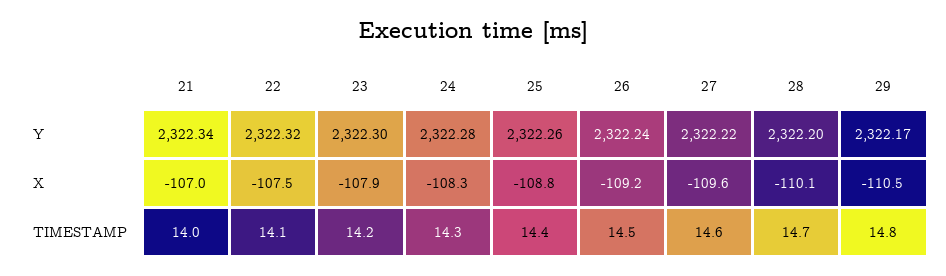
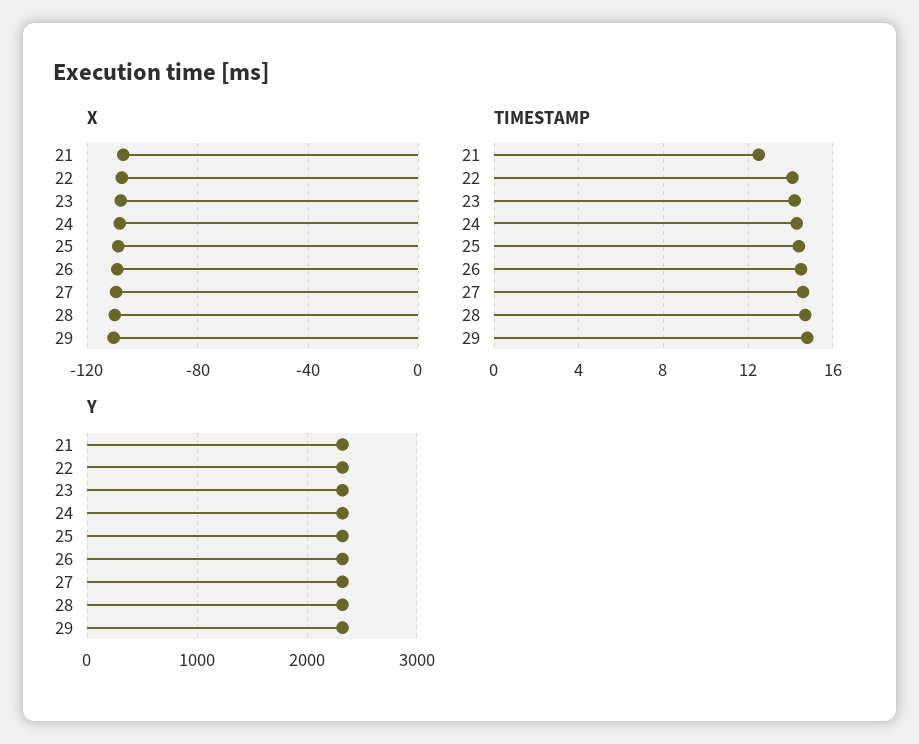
  {
    "Y": {
      "21": 2322.34,
      "22": 2322.32,
      "23": 2322.3,
      "24": 2322.28,
      "25": 2322.26,
      "26": 2322.24,
      "27": 2322.22,
      "28": 2322.2,
      "29": 2322.17
    },
    "X": {
      "21": -107,
      "22": -107.5,
      "23": -107.9,
      "24": -108.3,
      "25": -108.8,
      "26": -109.2,
      "27": -109.6,
      "28": -110.1,
      "29": -110.5
    },
    "TIMESTAMP": {
-     "21": 14,
+     "21": 12.5,
      "22": 14.1,
      "23": 14.2,
      "24": 14.3,
      "25": 14.4,
      "26": 14.5,
      "27": 14.6,
      "28": 14.7,
      "29": 14.8
    }
  }

